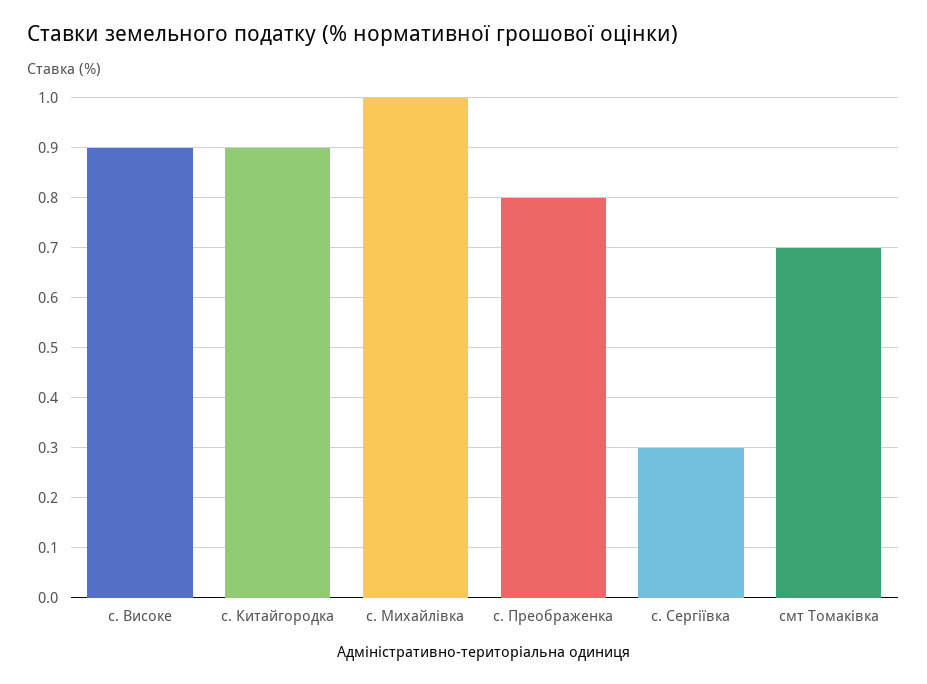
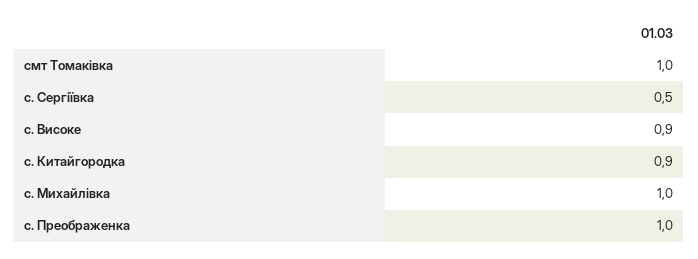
  {
    "с. Високе": 0.9,
    "с. Китайгородка": 0.9,
    "с. Михайлівка": 1,
-   "с. Преображенка": 0.8,
+   "с. Преображенка": 1,
-   "с. Сергіївка": 0.3,
+   "с. Сергіївка": 0.5,
-   "смт Томаківка": 0.7
+   "смт Томаківка": 1
  }

